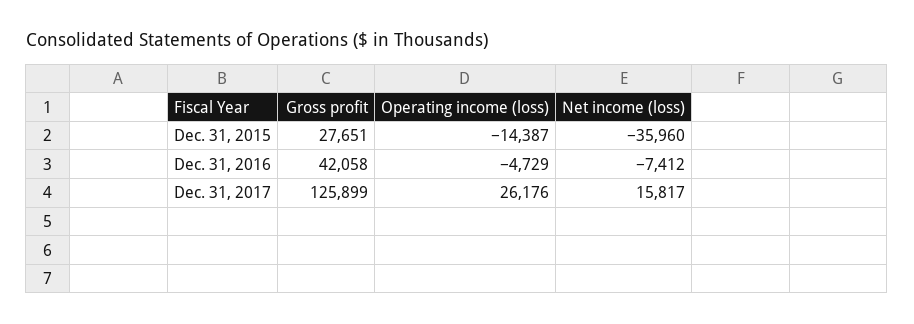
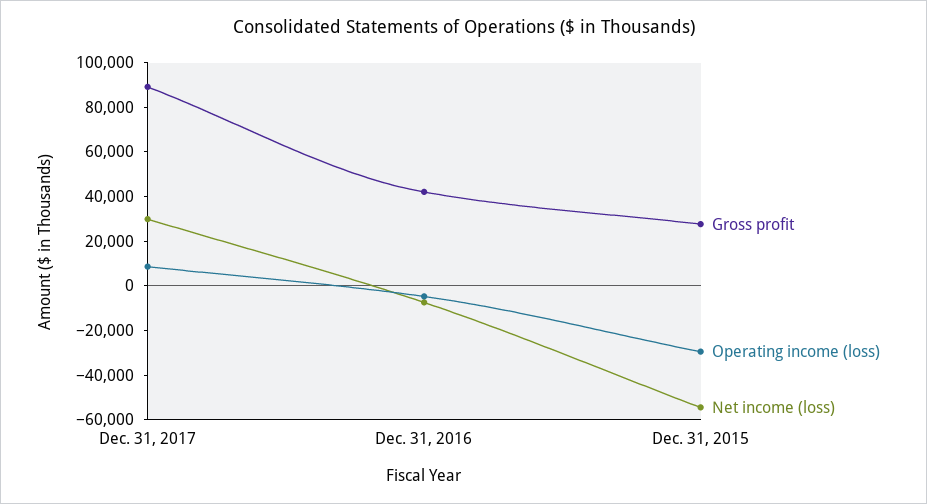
  {
    "Gross profit": {
      "Dec. 31, 2015": 27651,
      "Dec. 31, 2016": 42058,
-     "Dec. 31, 2017": 125899
+     "Dec. 31, 2017": 90000
    },
    "Operating income (loss)": {
-     "Dec. 31, 2015": -14387,
+     "Dec. 31, 2015": -30000,
      "Dec. 31, 2016": -4729,
-     "Dec. 31, 2017": 26176
+     "Dec. 31, 2017": 10000
    },
    "Net income (loss)": {
-     "Dec. 31, 2015": -35960,
+     "Dec. 31, 2015": -55000,
      "Dec. 31, 2016": -7412,
-     "Dec. 31, 2017": 15817
+     "Dec. 31, 2017": 30000
    }
  }

